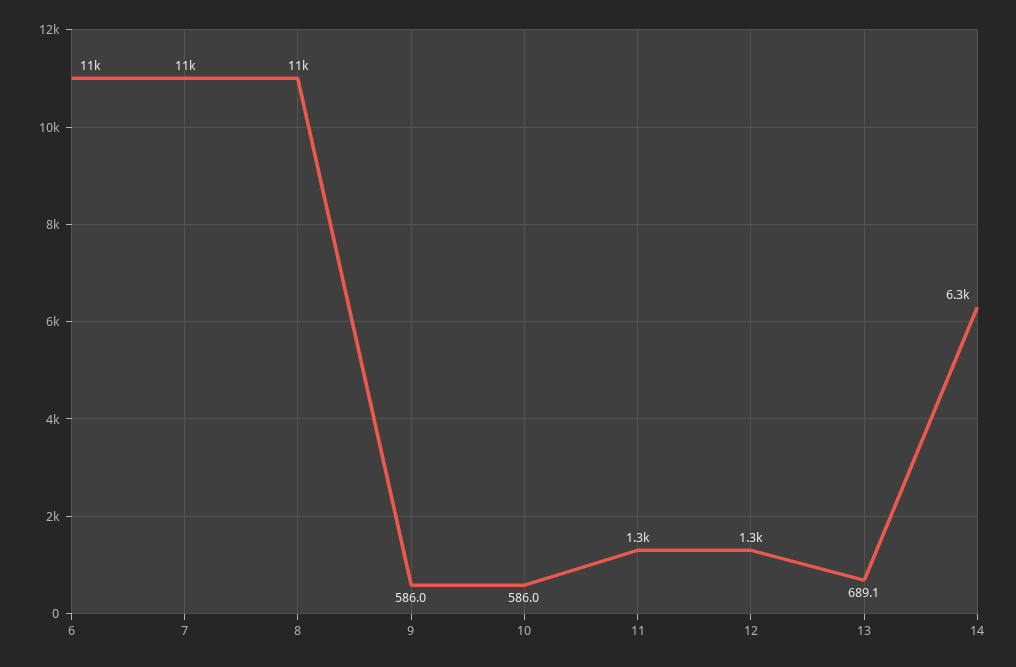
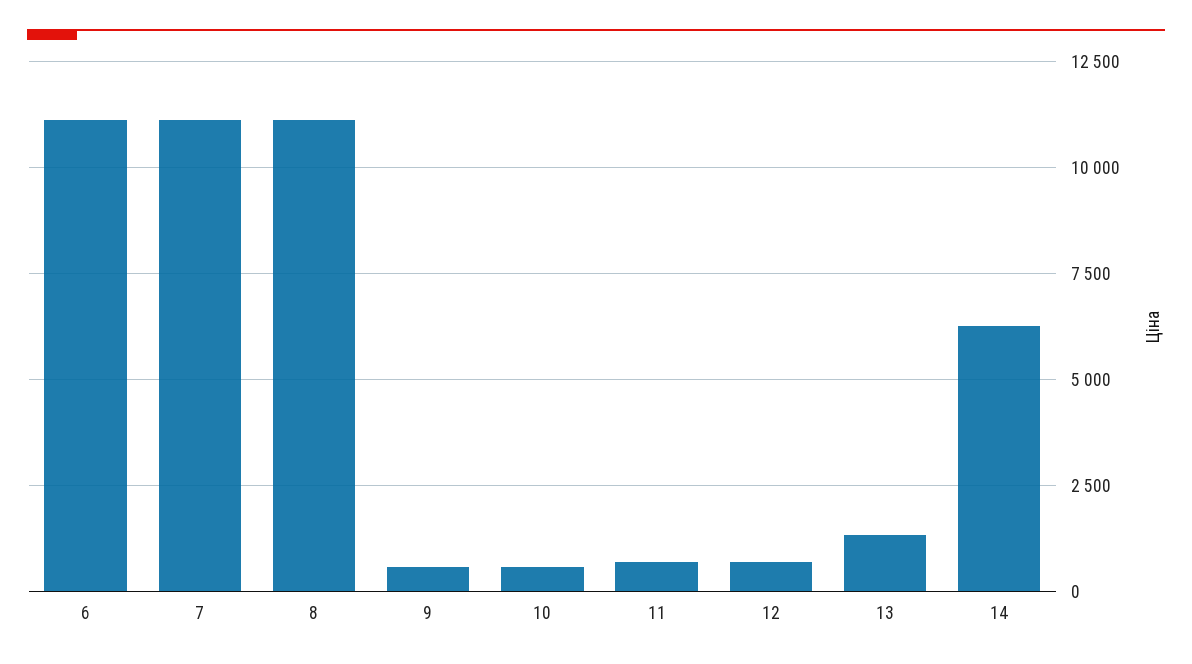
  {
    "6": 11000,
    "7": 11000,
    "8": 11000,
    "9": 586,
    "10": 586,
-   "11": 1300,
+   "11": 750,
-   "12": 1300,
+   "12": 750,
-   "13": 689.1,
+   "13": 1250,
    "14": 6300
  }

